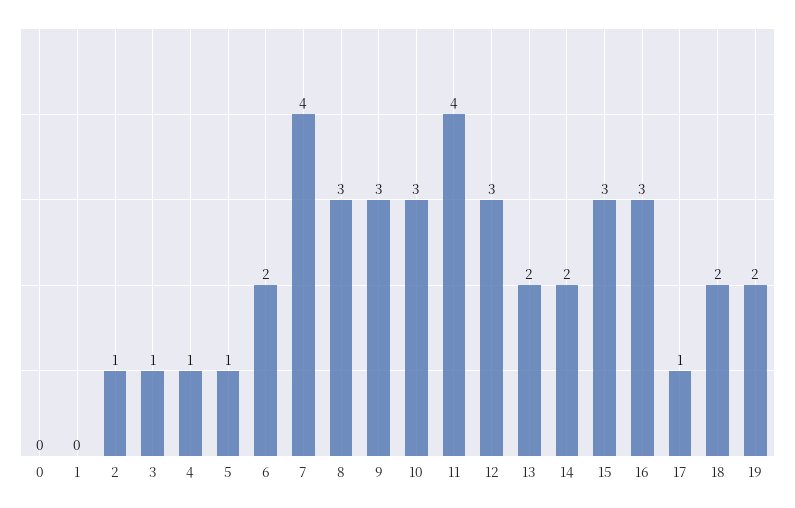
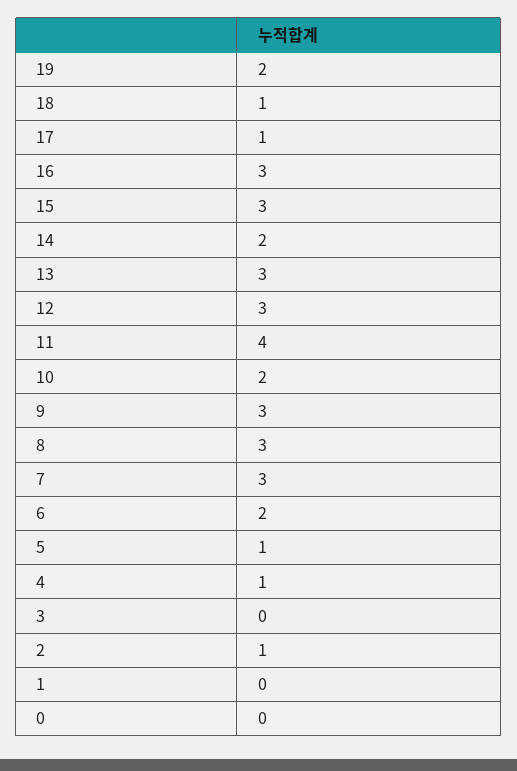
  {
    "0": 0,
    "1": 0,
    "2": 1,
-   "3": 1,
+   "3": 0,
    "4": 1,
    "5": 1,
    "6": 2,
-   "7": 4,
+   "7": 3,
    "8": 3,
    "9": 3,
-   "10": 3,
+   "10": 2,
    "11": 4,
    "12": 3,
-   "13": 2,
+   "13": 3,
    "14": 2,
    "15": 3,
    "16": 3,
    "17": 1,
-   "18": 2,
+   "18": 1,
    "19": 2
  }

